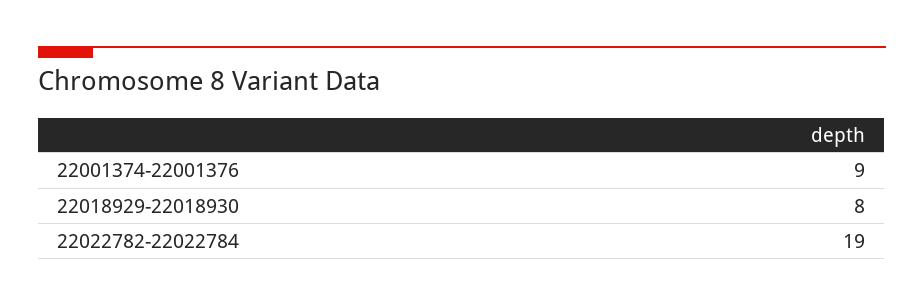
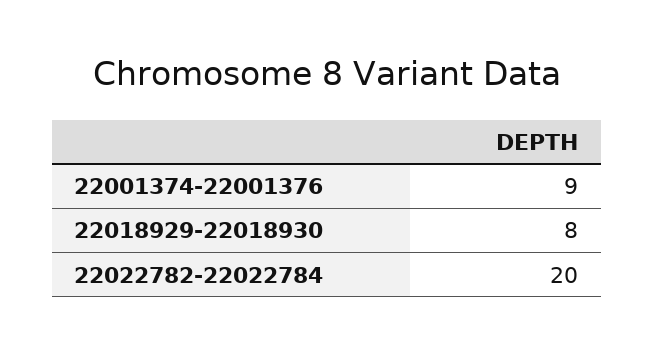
  {
    "22001374-22001376": 9,
    "22018929-22018930": 8,
-   "22022782-22022784": 19
+   "22022782-22022784": 20
  }

